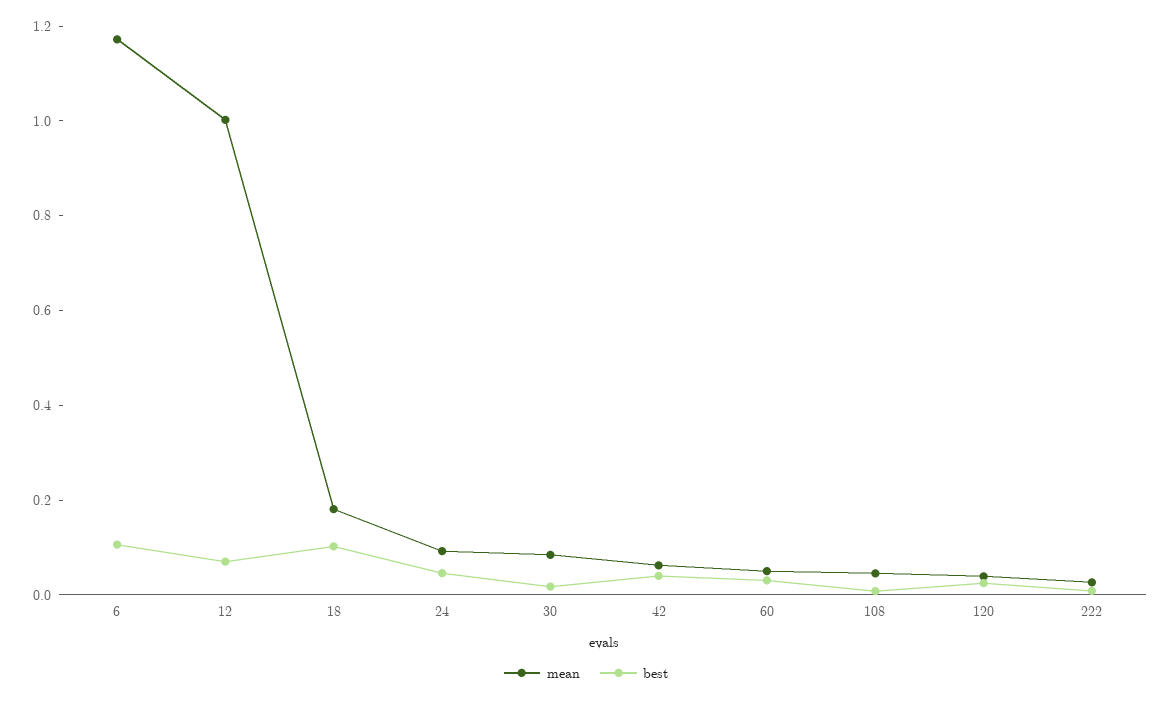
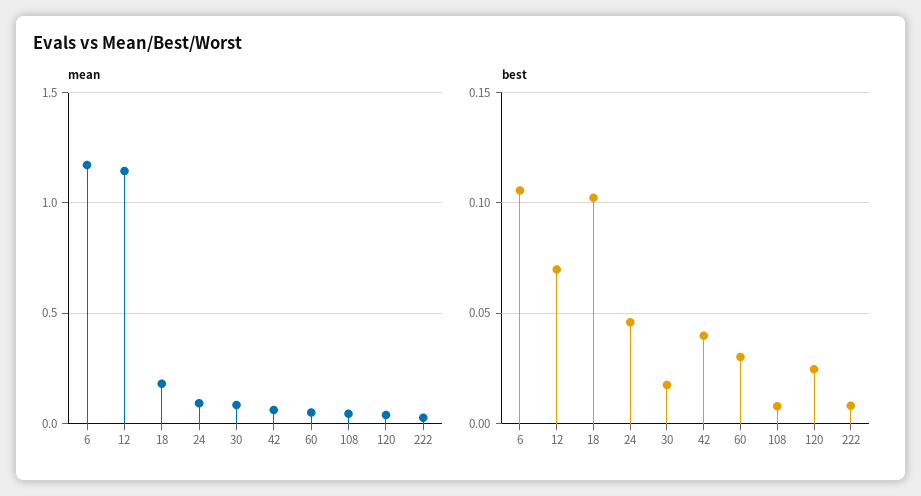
  {
    "mean": {
      "6": 1.15,
-     "12": 1,
+     "12": 1.15,
      "18": 0.2,
      "24": 0.1,
      "30": 0.1,
      "42": 0.05,
      "60": 0.05,
      "108": 0.05,
      "120": 0.05,
      "222": 0.05
    },
    "best": {
      "6": 0.105,
      "12": 0.07,
      "18": 0.1,
      "24": 0.045,
      "30": 0.02,
      "42": 0.04,
      "60": 0.03,
      "108": 0.01,
      "120": 0.025,
      "222": 0.01
    }
  }

